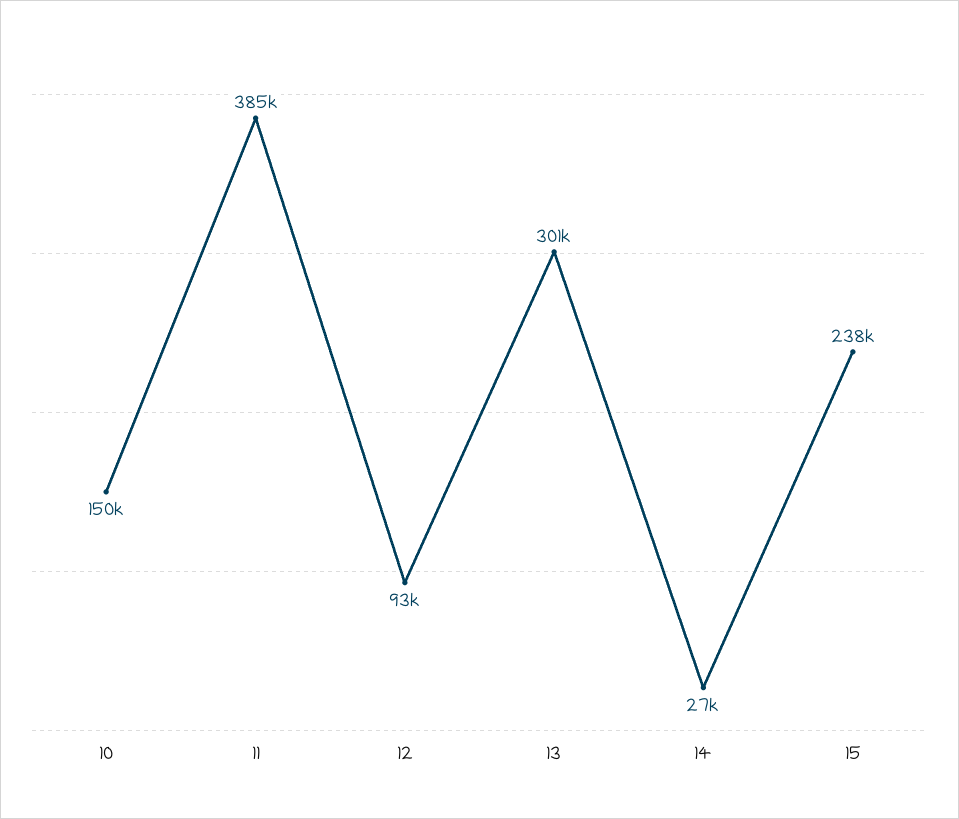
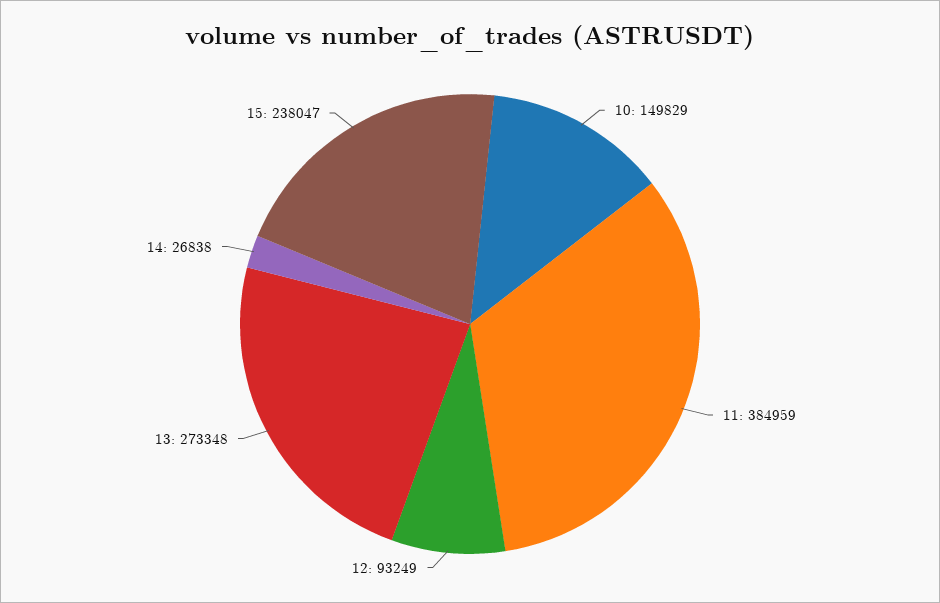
  {
    "10": 149829,
    "11": 384959,
    "12": 93249,
-   "13": 301000,
+   "13": 273348,
    "14": 26838,
    "15": 238047
  }

